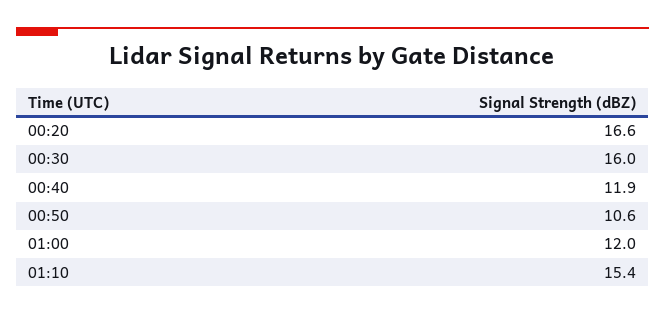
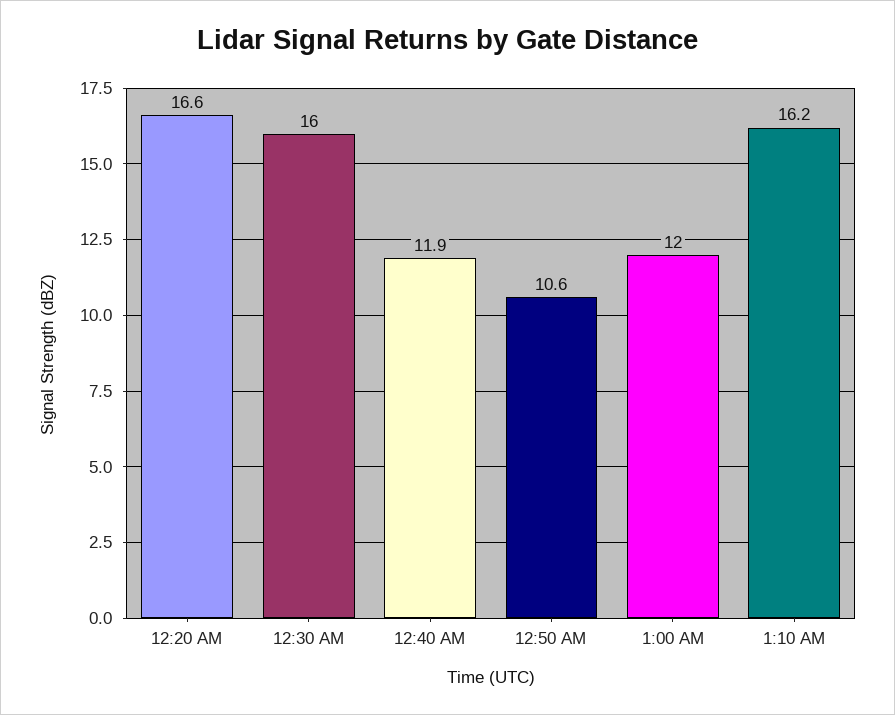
  {
    "00:20": 16.6,
    "00:30": 16,
    "00:40": 11.9,
    "00:50": 10.6,
    "01:00": 12,
-   "01:10": 15.4
+   "01:10": 16.2
  }

